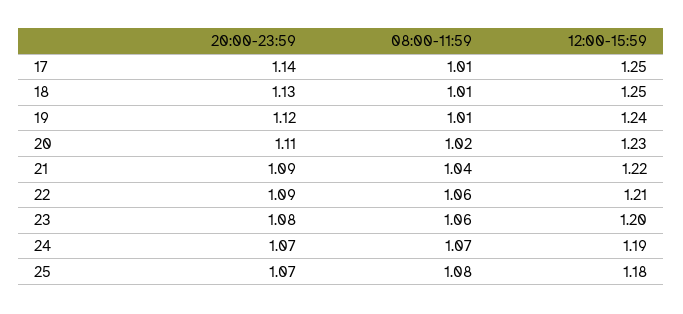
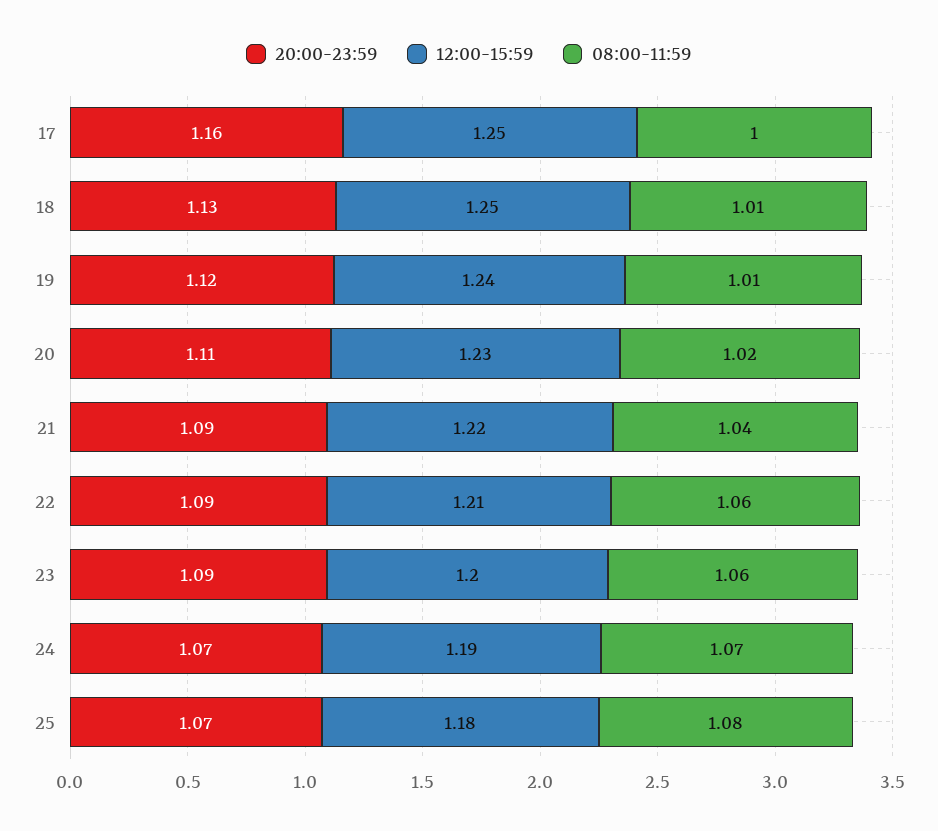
  {
    "20:00-23:59": {
-     "17": 1.14,
+     "17": 1.16,
      "18": 1.13,
      "19": 1.12,
      "20": 1.11,
      "21": 1.09,
      "22": 1.09,
-     "23": 1.08,
+     "23": 1.09,
      "24": 1.07,
      "25": 1.07
    },
    "08:00-11:59": {
-     "17": 1.01,
+     "17": 1,
      "18": 1.01,
      "19": 1.01,
      "20": 1.02,
      "21": 1.04,
      "22": 1.06,
      "23": 1.06,
      "24": 1.07,
      "25": 1.08
    },
    "12:00-15:59": {
      "17": 1.25,
      "18": 1.25,
      "19": 1.24,
      "20": 1.23,
      "21": 1.22,
      "22": 1.21,
      "23": 1.2,
      "24": 1.19,
      "25": 1.18
    }
  }

